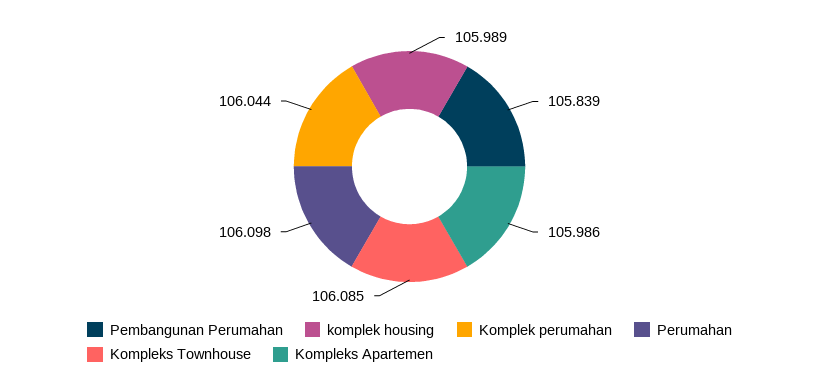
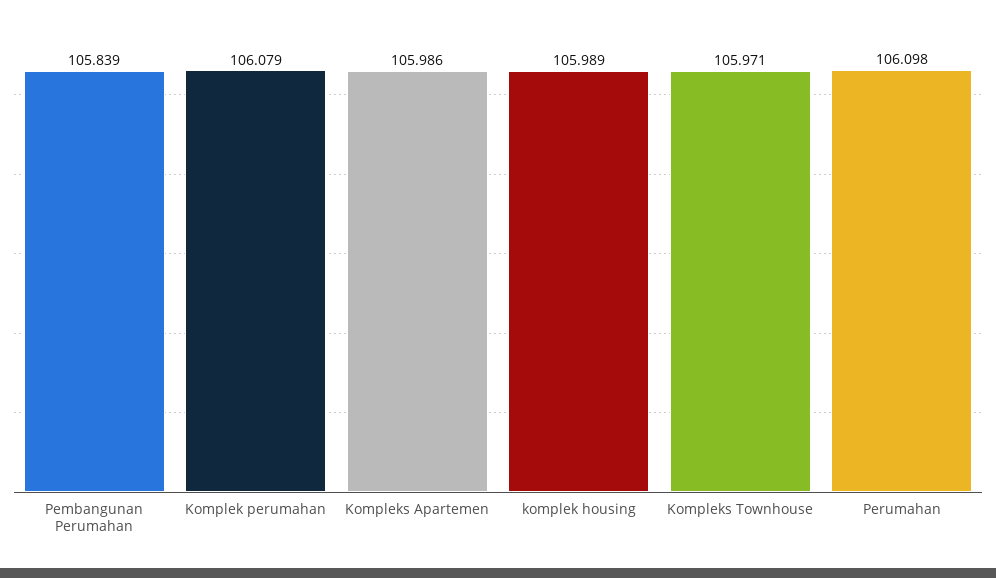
  {
    "Pembangunan Perumahan": 105.839,
    "komplek housing": 105.989,
-   "Komplek perumahan": 106.044,
+   "Komplek perumahan": 106.079,
    "Perumahan": 106.098,
-   "Kompleks Townhouse": 106.085,
+   "Kompleks Townhouse": 105.971,
    "Kompleks Apartemen": 105.986
  }

